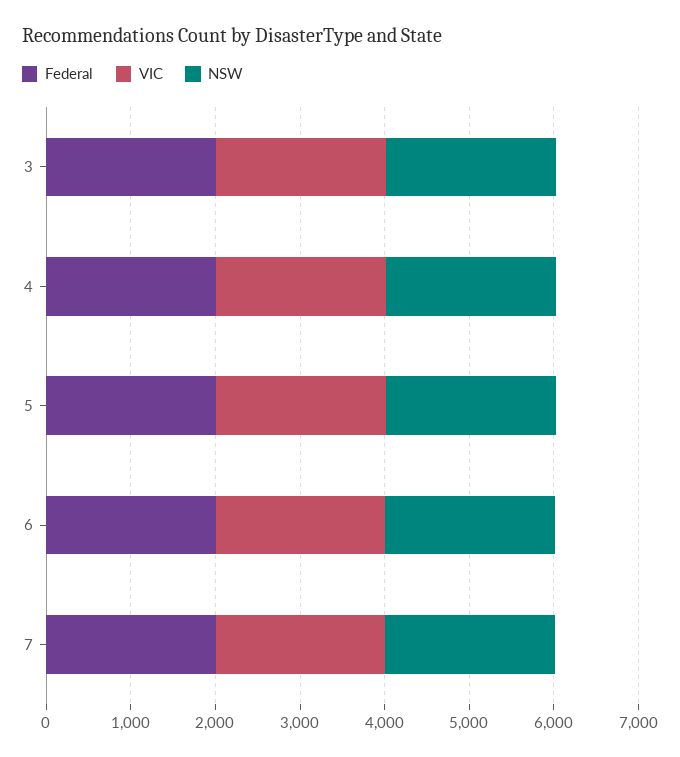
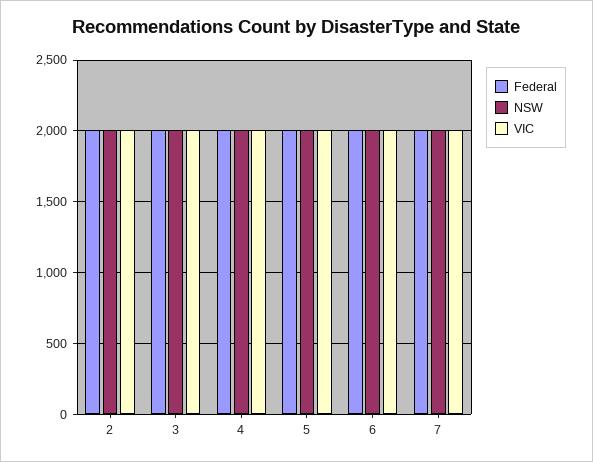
  {
    "Federal": {
      "3": 2000,
      "4": 2000,
      "5": 2000,
      "6": 2000,
-     "7": 2000
+     "7": 2000,
+     "2": 2000
    },
    "VIC": {
      "3": 2000,
      "4": 2000,
      "5": 2000,
      "6": 2000,
-     "7": 2000
+     "7": 2000,
+     "2": 2000
    },
    "NSW": {
      "3": 2000,
      "4": 2000,
      "5": 2000,
      "6": 2000,
-     "7": 2000
+     "7": 2000,
+     "2": 2000
    }
  }

